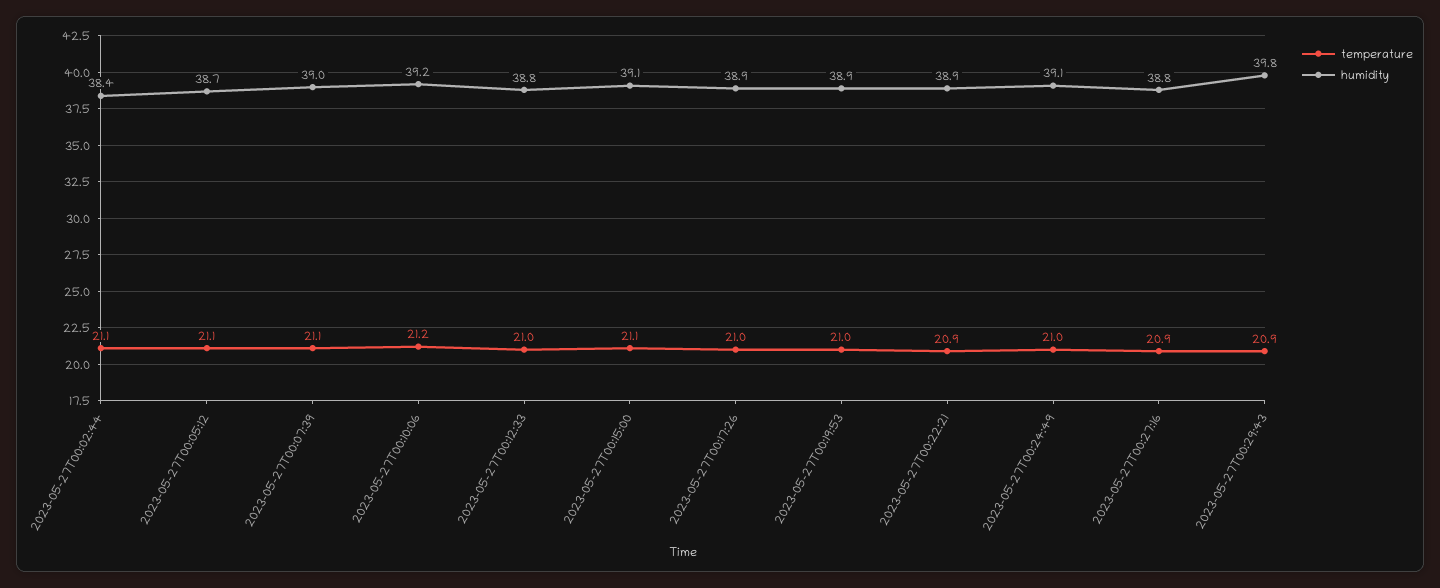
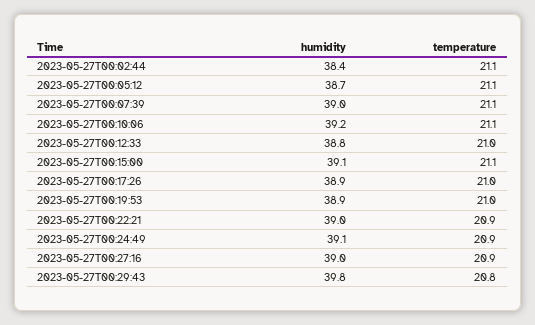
  {
    "temperature": {
      "2023-05-27T00:02:44": 21.1,
      "2023-05-27T00:05:12": 21.1,
      "2023-05-27T00:07:39": 21.1,
-     "2023-05-27T00:10:06": 21.2,
+     "2023-05-27T00:10:06": 21.1,
      "2023-05-27T00:12:33": 21,
      "2023-05-27T00:15:00": 21.1,
      "2023-05-27T00:17:26": 21,
      "2023-05-27T00:19:53": 21,
      "2023-05-27T00:22:21": 20.9,
-     "2023-05-27T00:24:49": 21,
+     "2023-05-27T00:24:49": 20.9,
      "2023-05-27T00:27:16": 20.9,
-     "2023-05-27T00:29:43": 20.9
+     "2023-05-27T00:29:43": 20.8
    },
    "humidity": {
      "2023-05-27T00:02:44": 38.4,
      "2023-05-27T00:05:12": 38.7,
      "2023-05-27T00:07:39": 39,
      "2023-05-27T00:10:06": 39.2,
      "2023-05-27T00:12:33": 38.8,
      "2023-05-27T00:15:00": 39.1,
      "2023-05-27T00:17:26": 38.9,
      "2023-05-27T00:19:53": 38.9,
-     "2023-05-27T00:22:21": 38.9,
+     "2023-05-27T00:22:21": 39,
      "2023-05-27T00:24:49": 39.1,
-     "2023-05-27T00:27:16": 38.8,
+     "2023-05-27T00:27:16": 39,
      "2023-05-27T00:29:43": 39.8
    }
  }

